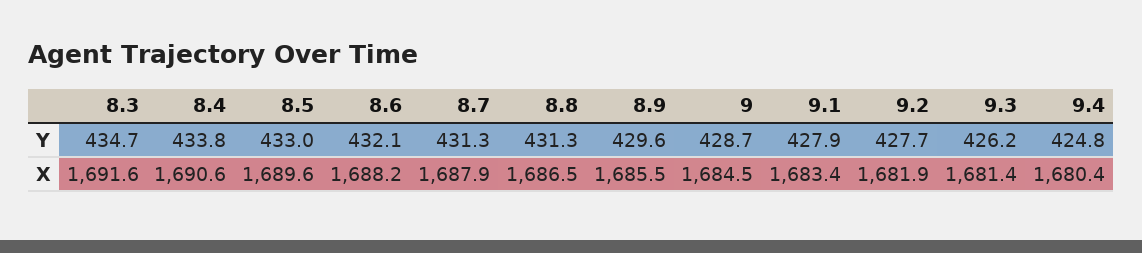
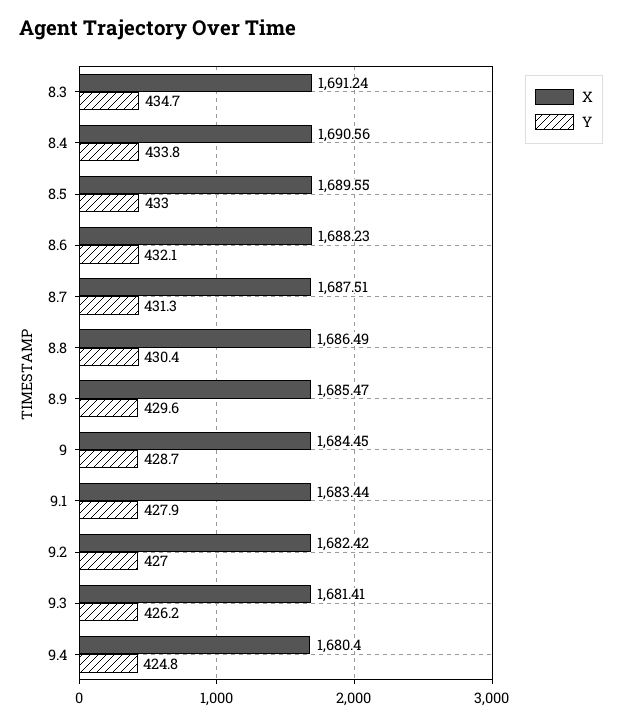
  {
    "Y": {
      "8.3": 434.7,
      "8.4": 433.8,
      "8.5": 433,
      "8.6": 432.1,
      "8.7": 431.3,
-     "8.8": 431.3,
+     "8.8": 430.4,
      "8.9": 429.6,
      "9": 428.7,
      "9.1": 427.9,
-     "9.2": 427.7,
+     "9.2": 427,
      "9.3": 426.2,
      "9.4": 424.8
    },
    "X": {
-     "8.3": 1691.6,
+     "8.3": 1691.24,
      "8.4": 1690.56,
      "8.5": 1689.55,
      "8.6": 1688.23,
-     "8.7": 1687.9,
+     "8.7": 1687.51,
      "8.8": 1686.49,
      "8.9": 1685.47,
      "9": 1684.45,
      "9.1": 1683.44,
-     "9.2": 1681.9,
+     "9.2": 1682.42,
      "9.3": 1681.41,
      "9.4": 1680.4
    }
  }

